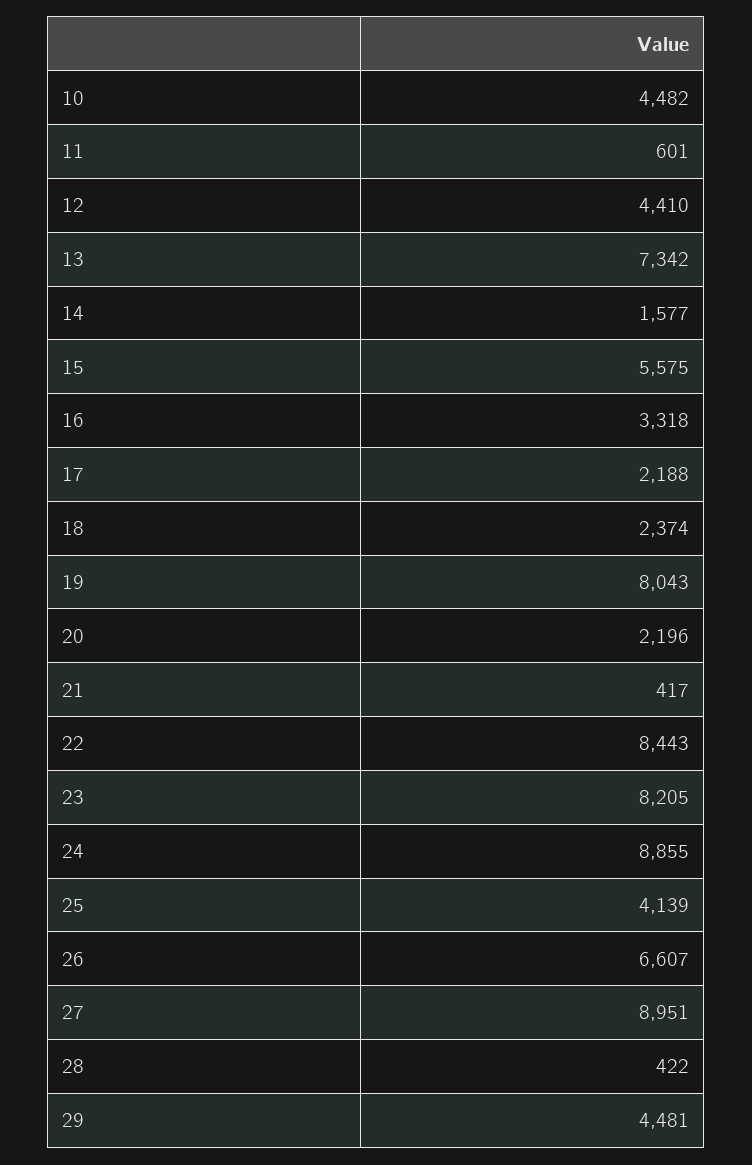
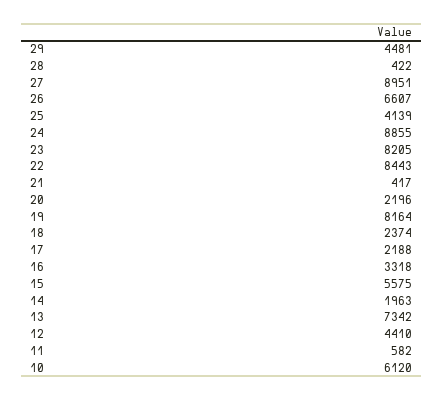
  {
-   "10": 4482,
+   "10": 6120,
-   "11": 601,
+   "11": 582,
    "12": 4410,
    "13": 7342,
-   "14": 1577,
+   "14": 1963,
    "15": 5575,
    "16": 3318,
    "17": 2188,
    "18": 2374,
-   "19": 8043,
+   "19": 8164,
    "20": 2196,
    "21": 417,
    "22": 8443,
    "23": 8205,
    "24": 8855,
    "25": 4139,
    "26": 6607,
    "27": 8951,
    "28": 422,
    "29": 4481
  }

